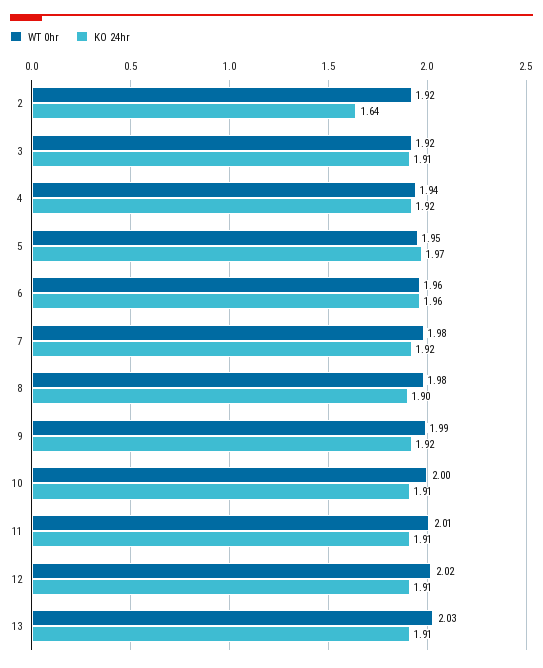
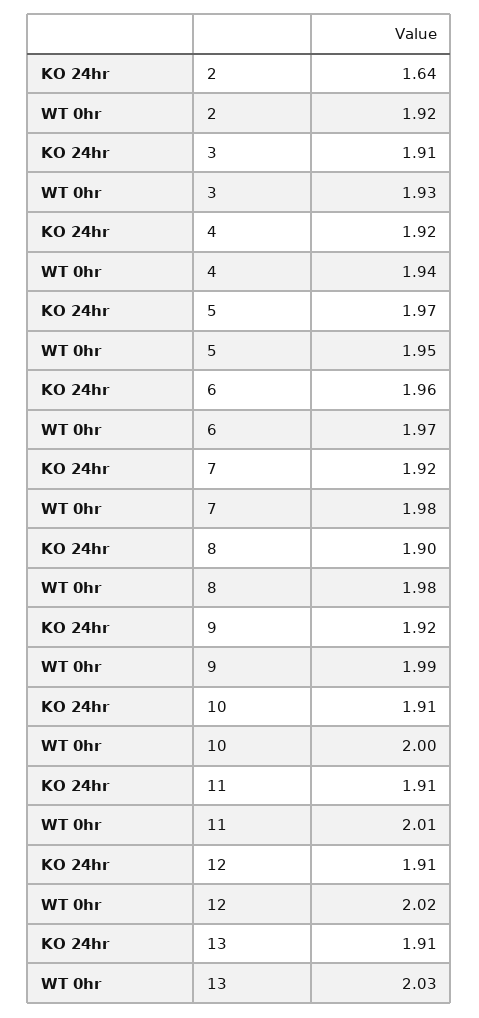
  {
    "WT 0hr": {
      "2": 1.92,
-     "3": 1.92,
+     "3": 1.93,
      "4": 1.94,
      "5": 1.95,
-     "6": 1.96,
+     "6": 1.97,
      "7": 1.98,
      "8": 1.98,
      "9": 1.99,
      "10": 2,
      "11": 2.01,
      "12": 2.02,
      "13": 2.03
    },
    "KO 24hr": {
      "2": 1.64,
      "3": 1.91,
      "4": 1.92,
      "5": 1.97,
      "6": 1.96,
      "7": 1.92,
      "8": 1.9,
      "9": 1.92,
      "10": 1.91,
      "11": 1.91,
      "12": 1.91,
      "13": 1.91
    }
  }

